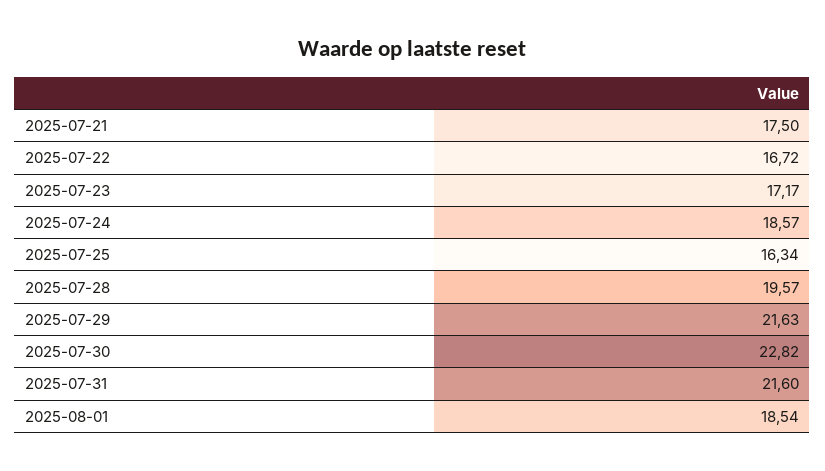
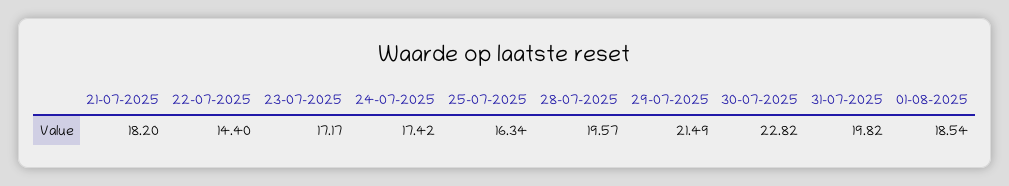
  {
-   "2025-07-21": 17.5,
+   "2025-07-21": 18.2,
-   "2025-07-22": 16.72,
+   "2025-07-22": 14.4,
    "2025-07-23": 17.17,
-   "2025-07-24": 18.57,
+   "2025-07-24": 17.42,
    "2025-07-25": 16.34,
    "2025-07-28": 19.57,
-   "2025-07-29": 21.63,
+   "2025-07-29": 21.49,
    "2025-07-30": 22.82,
-   "2025-07-31": 21.6,
+   "2025-07-31": 19.82,
    "2025-08-01": 18.54
  }

